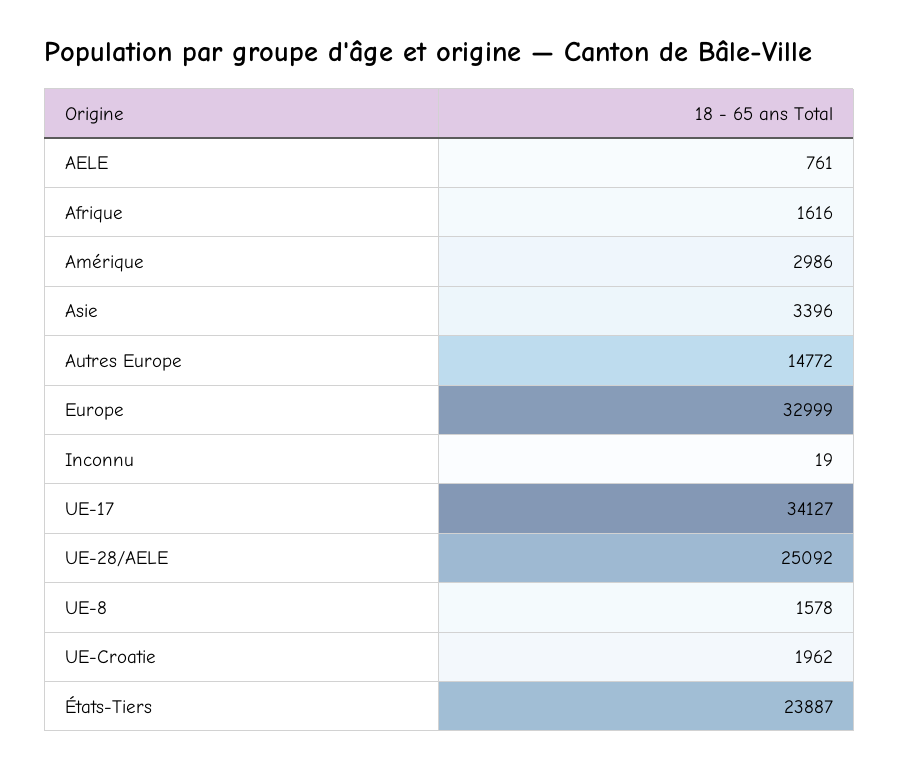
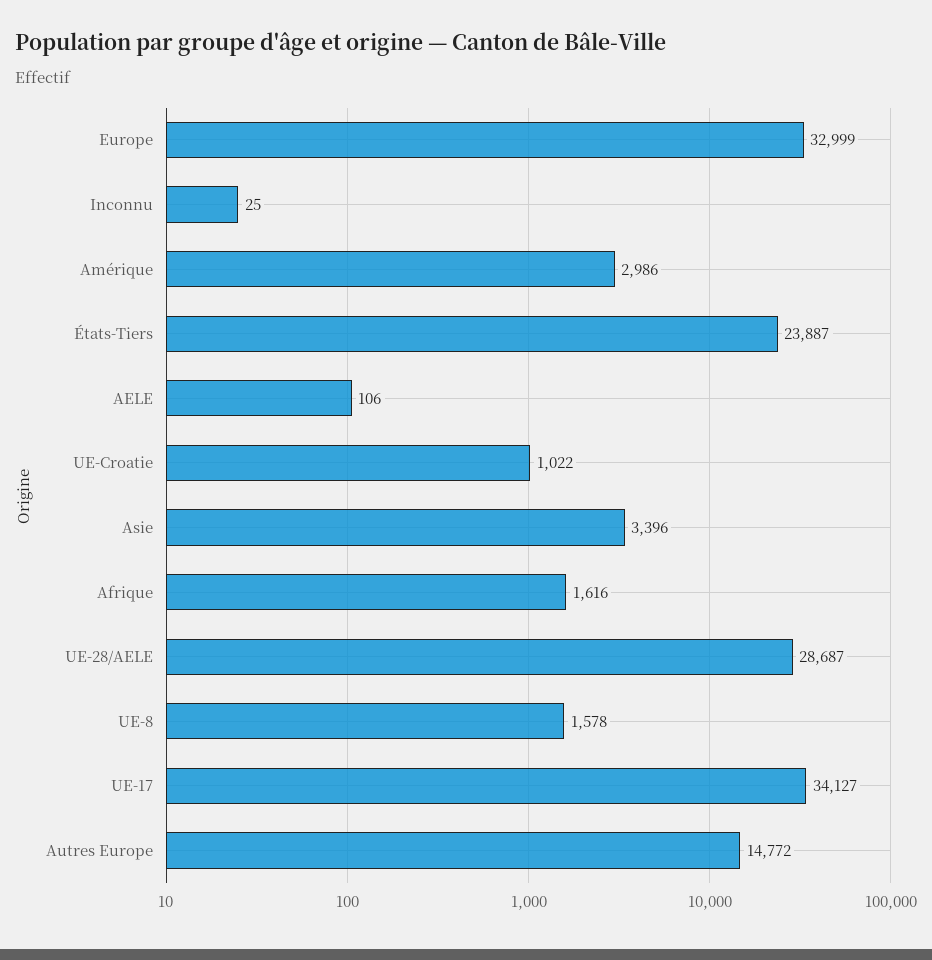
  {
-   "AELE": 761,
+   "AELE": 106,
    "Afrique": 1616,
    "Amérique": 2986,
    "Asie": 3396,
    "Autres Europe": 14772,
    "Europe": 32999,
-   "Inconnu": 19,
+   "Inconnu": 25,
    "UE-17": 34127,
-   "UE-28/AELE": 25092,
+   "UE-28/AELE": 28687,
    "UE-8": 1578,
-   "UE-Croatie": 1962,
+   "UE-Croatie": 1022,
    "États-Tiers": 23887
  }

